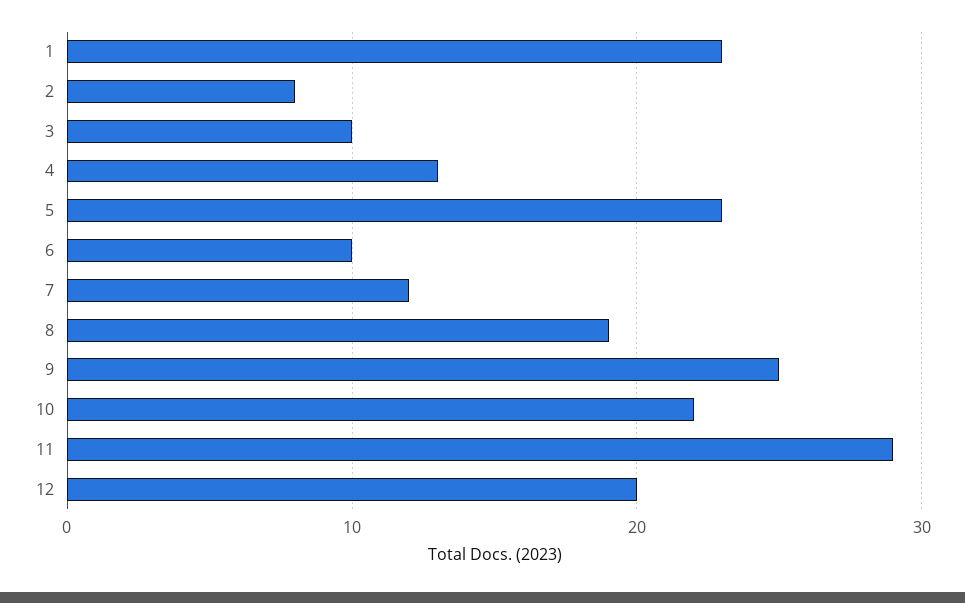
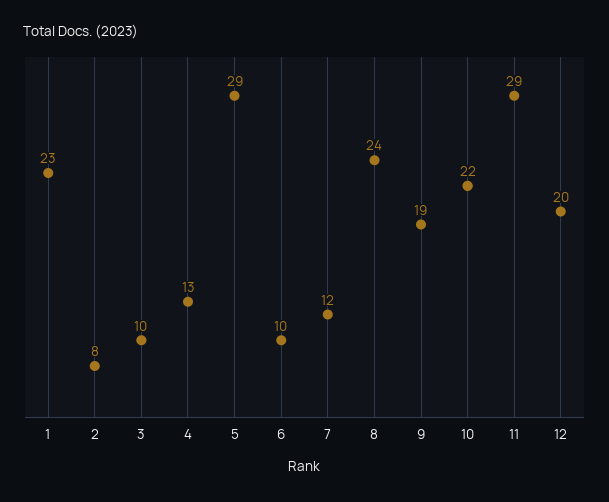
  {
    "1": 23,
    "2": 8,
    "3": 10,
    "4": 13,
-   "5": 23,
+   "5": 29,
    "6": 10,
    "7": 12,
-   "8": 19,
+   "8": 24,
-   "9": 25,
+   "9": 19,
    "10": 22,
    "11": 29,
    "12": 20
  }

